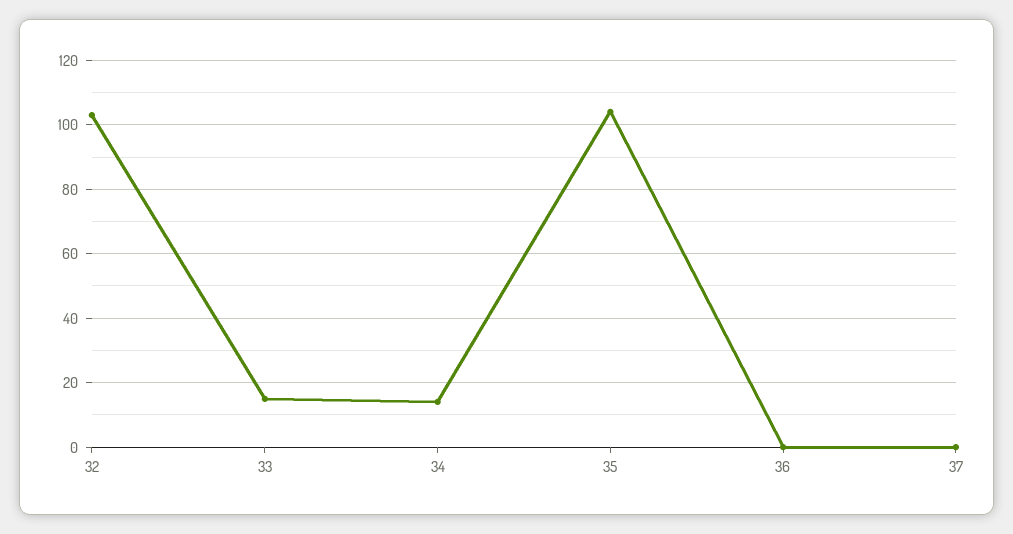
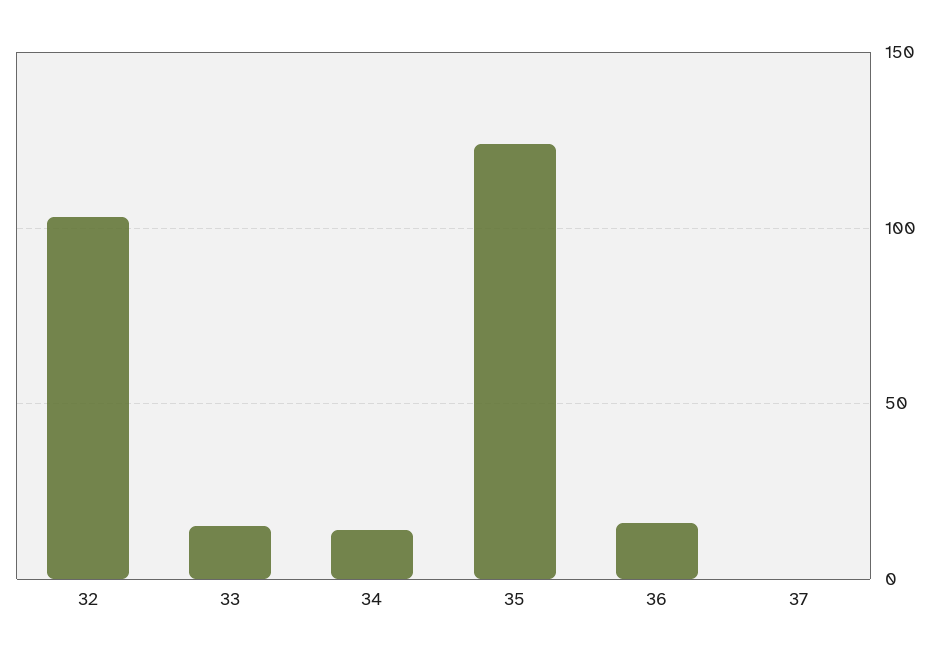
  {
    "32": 105,
    "33": 15,
    "34": 15,
-   "35": 105,
+   "35": 125,
-   "36": 0,
+   "36": 15,
    "37": 0
  }

